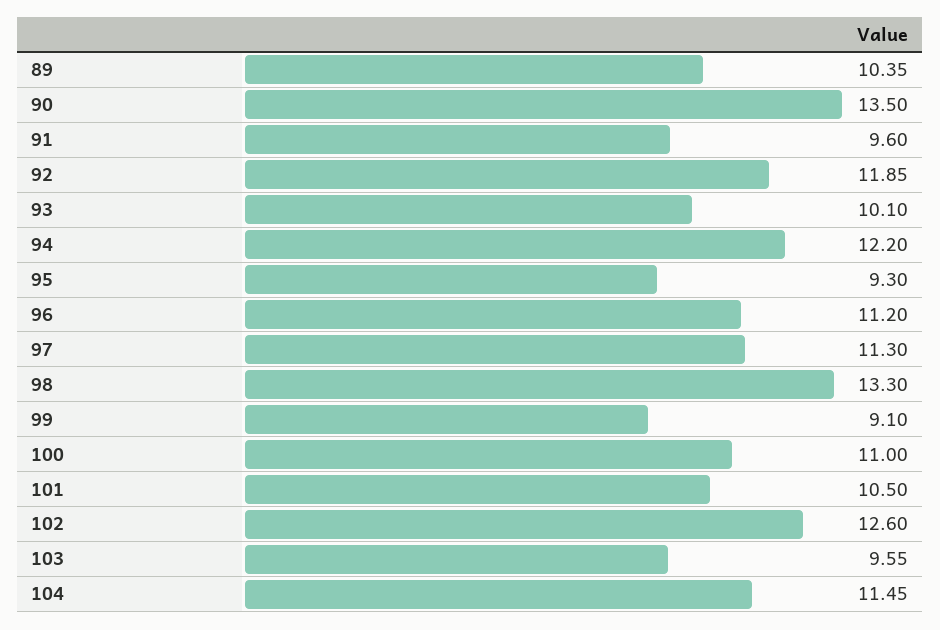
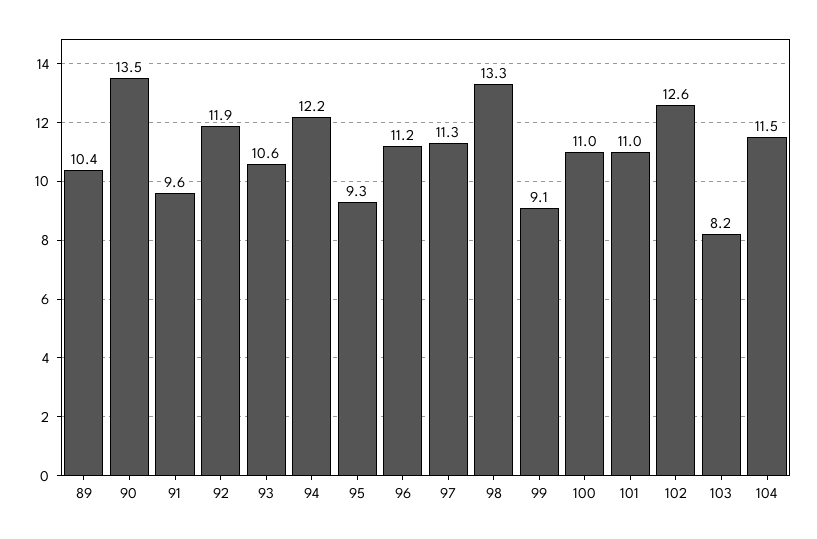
  {
    "89": 10.35,
    "90": 13.5,
    "91": 9.6,
    "92": 11.85,
-   "93": 10.1,
+   "93": 10.6,
    "94": 12.2,
    "95": 9.3,
    "96": 11.2,
    "97": 11.3,
    "98": 13.3,
    "99": 9.1,
    "100": 11,
-   "101": 10.5,
+   "101": 11,
    "102": 12.6,
-   "103": 9.55,
+   "103": 8.2,
    "104": 11.45
  }

